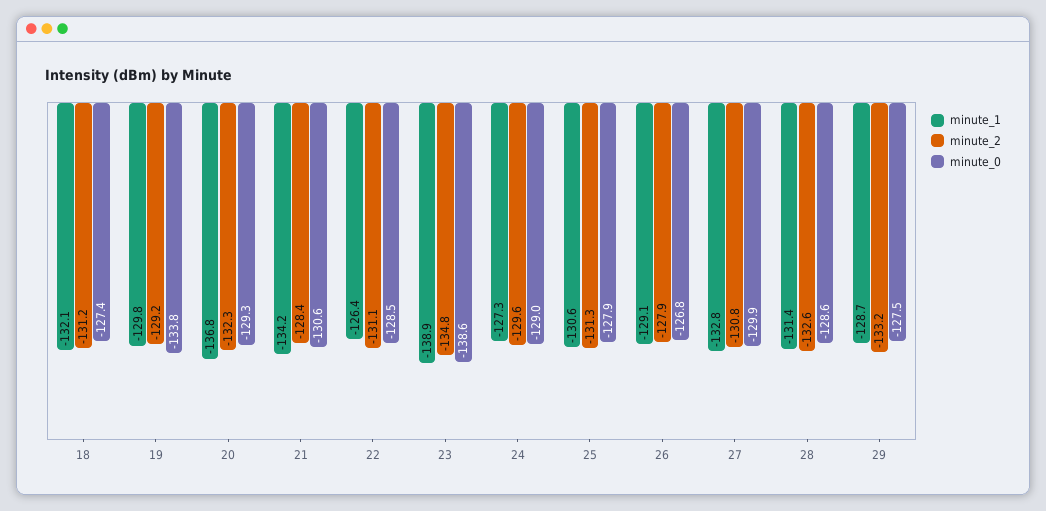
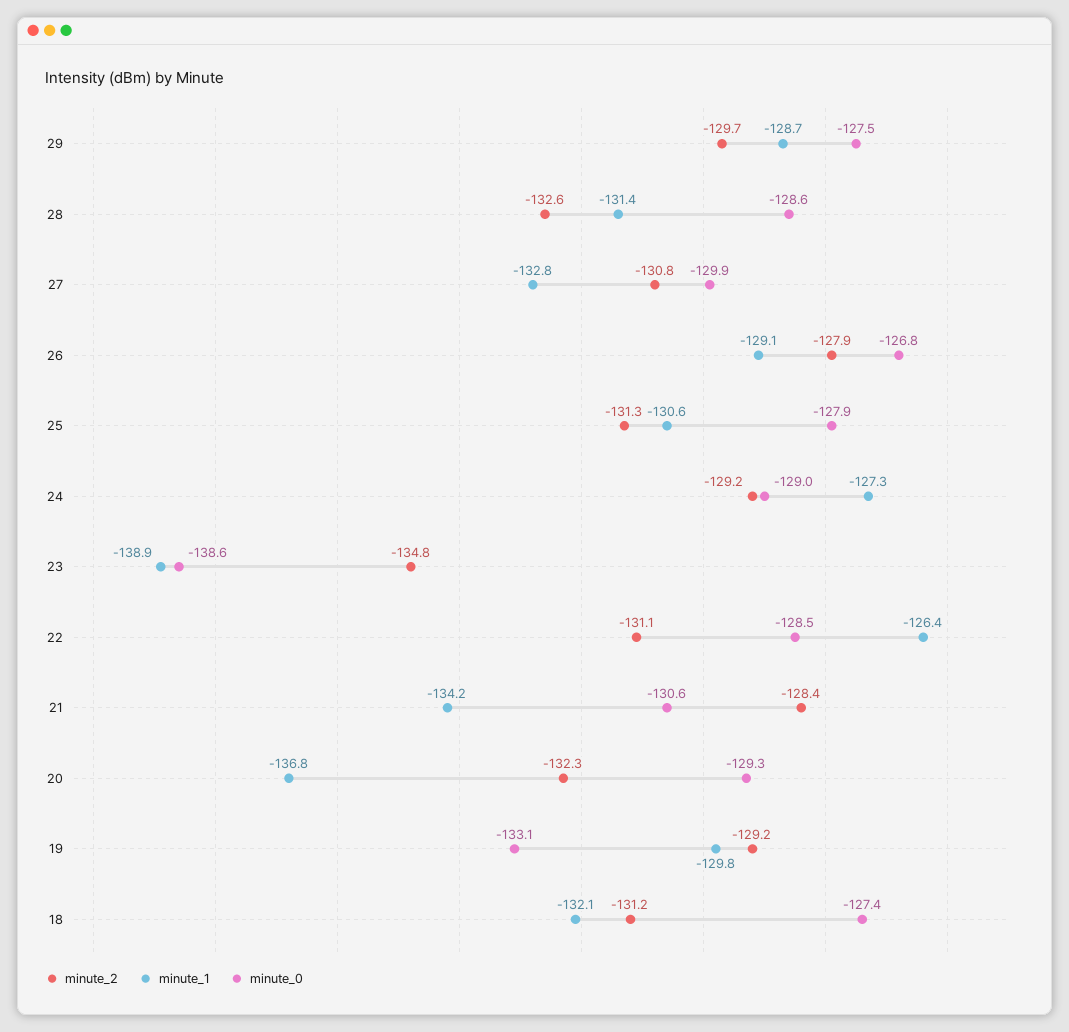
  {
    "minute_1": {
      "18": -132.1,
      "19": -129.8,
      "20": -136.8,
      "21": -134.2,
      "22": -126.4,
      "23": -138.9,
      "24": -127.3,
      "25": -130.6,
      "26": -129.1,
      "27": -132.8,
      "28": -131.4,
      "29": -128.7
    },
    "minute_2": {
      "18": -131.2,
      "19": -129.2,
      "20": -132.3,
      "21": -128.4,
      "22": -131.1,
      "23": -134.8,
-     "24": -129.6,
+     "24": -129.2,
      "25": -131.3,
      "26": -127.9,
      "27": -130.8,
      "28": -132.6,
-     "29": -133.2
+     "29": -129.7
    },
    "minute_0": {
      "18": -127.4,
-     "19": -133.8,
+     "19": -133.1,
      "20": -129.3,
      "21": -130.6,
      "22": -128.5,
      "23": -138.6,
      "24": -129,
      "25": -127.9,
      "26": -126.8,
      "27": -129.9,
      "28": -128.6,
      "29": -127.5
    }
  }

